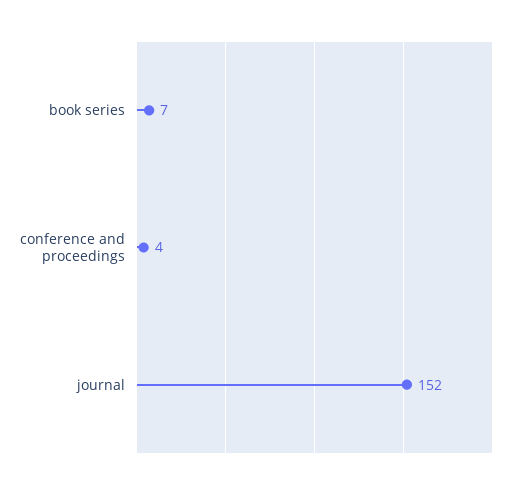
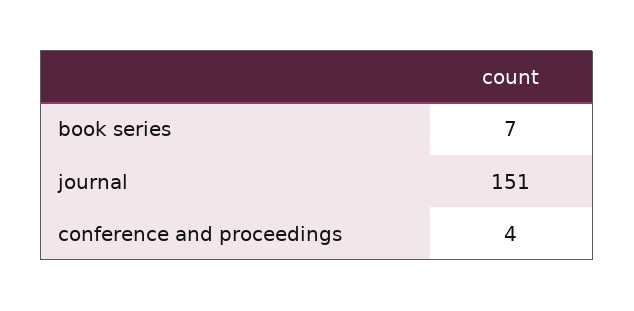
  {
    "book series": 7,
    "conference and proceedings": 4,
-   "journal": 152
+   "journal": 151
  }

